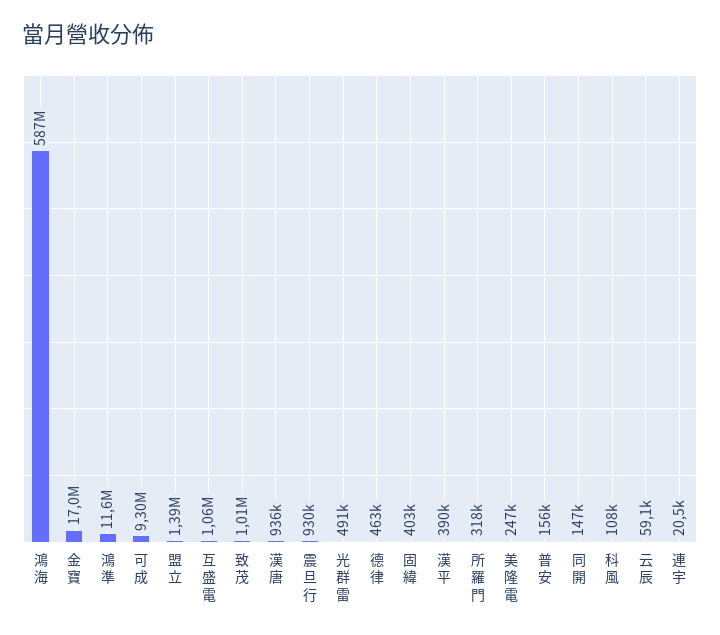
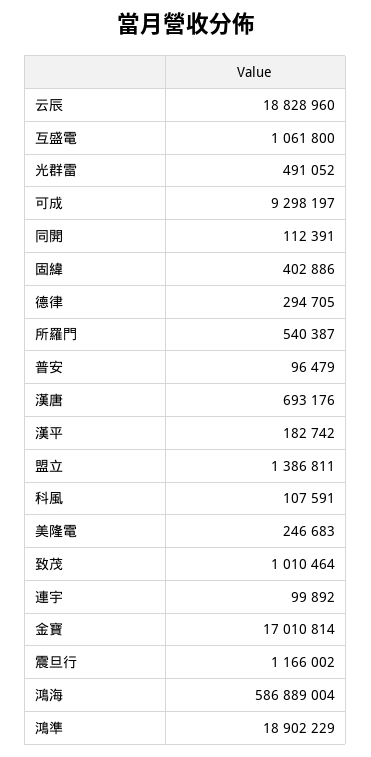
  {
    "鴻海": 586889004,
    "金寶": 17010814,
-   "鴻準": 11600000,
+   "鴻準": 18902229,
    "可成": 9298197,
    "盟立": 1386811,
    "互盛電": 1061800,
    "致茂": 1010464,
-   "漢唐": 936000,
+   "漢唐": 693176,
-   "震旦行": 930000,
+   "震旦行": 1166002,
    "光群雷": 491052,
-   "德律": 463000,
+   "德律": 294705,
    "固緯": 402886,
-   "漢平": 390000,
+   "漢平": 182742,
-   "所羅門": 318000,
+   "所羅門": 540387,
    "美隆電": 246683,
-   "普安": 156000,
+   "普安": 96479,
-   "同開": 147000,
+   "同開": 112391,
    "科風": 107591,
-   "云辰": 59100,
+   "云辰": 18828960,
-   "連宇": 20500
+   "連宇": 99892
  }

